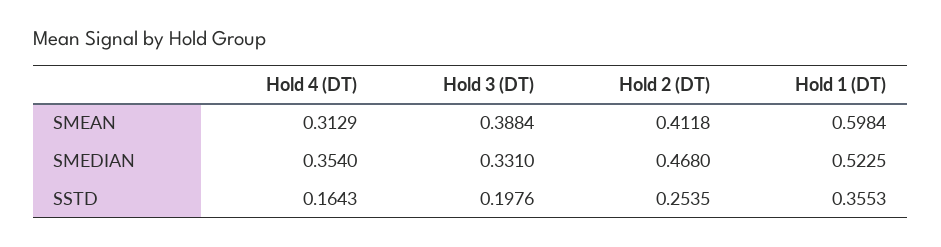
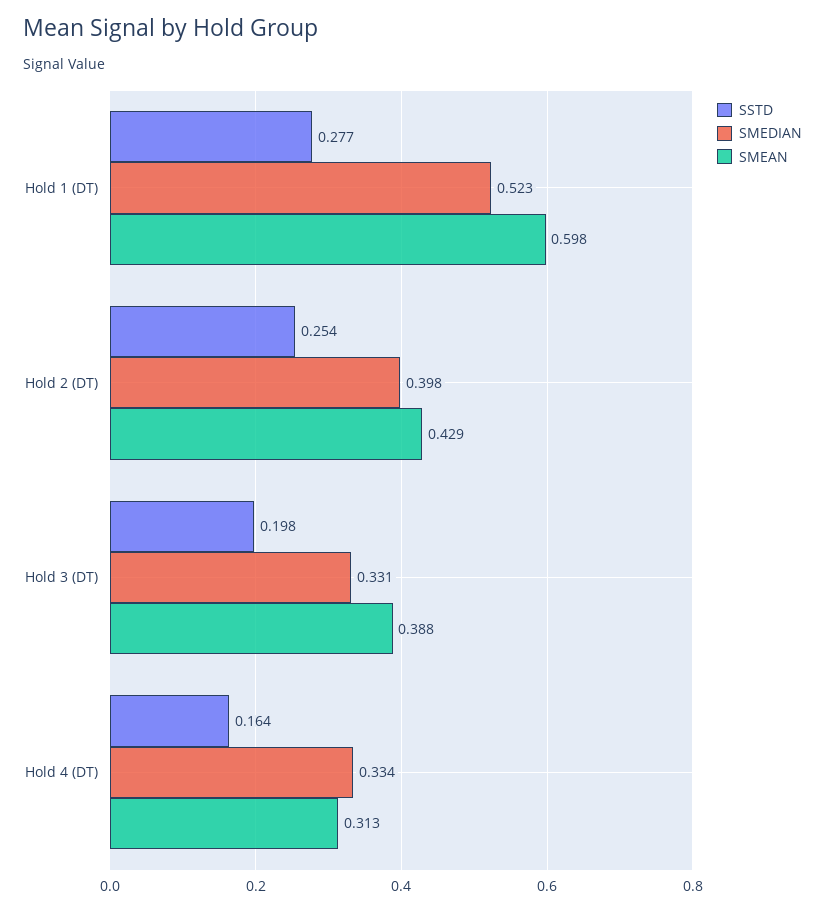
  {
    "SMEAN": {
      "Hold 4 (DT)": 0.3129,
      "Hold 3 (DT)": 0.3884,
-     "Hold 2 (DT)": 0.4118,
+     "Hold 2 (DT)": 0.429,
      "Hold 1 (DT)": 0.5984
    },
    "SMEDIAN": {
-     "Hold 4 (DT)": 0.354,
+     "Hold 4 (DT)": 0.334,
      "Hold 3 (DT)": 0.331,
-     "Hold 2 (DT)": 0.468,
+     "Hold 2 (DT)": 0.398,
      "Hold 1 (DT)": 0.5225
    },
    "SSTD": {
      "Hold 4 (DT)": 0.1643,
      "Hold 3 (DT)": 0.1976,
      "Hold 2 (DT)": 0.2535,
-     "Hold 1 (DT)": 0.3553
+     "Hold 1 (DT)": 0.277
    }
  }

